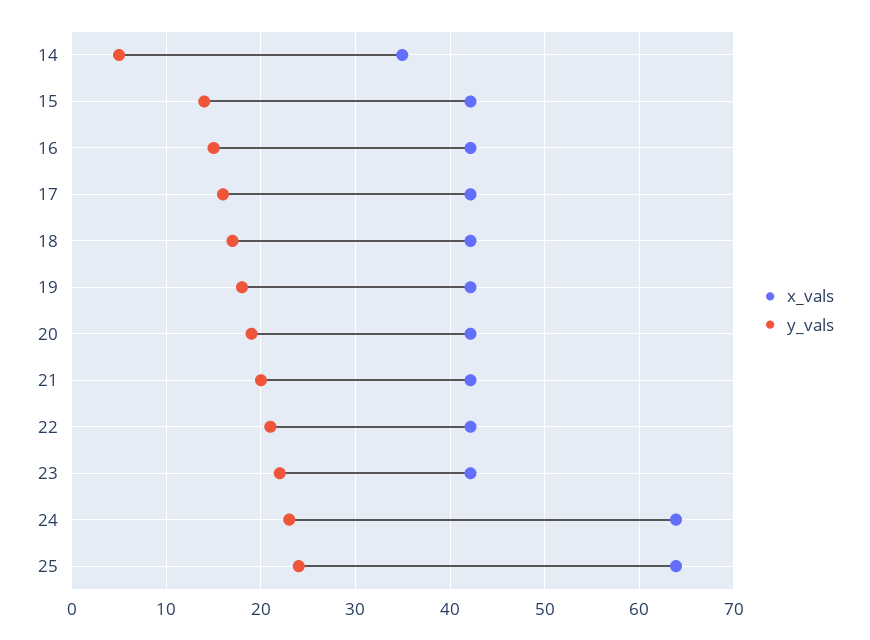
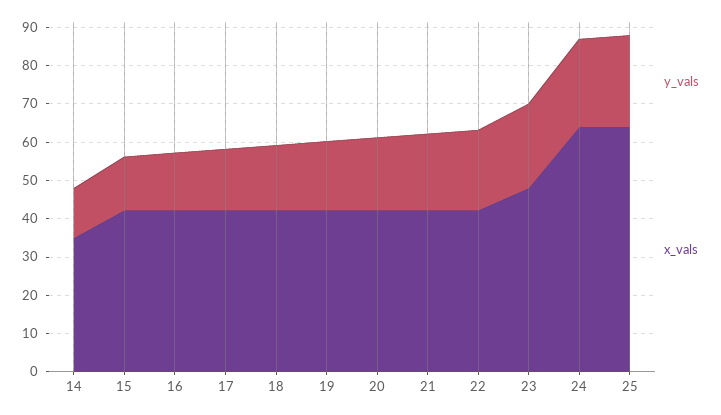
  {
    "x_vals": {
      "14": 35,
      "15": 42,
      "16": 42,
      "17": 42,
      "18": 42,
      "19": 42,
      "20": 42,
      "21": 42,
      "22": 42,
-     "23": 42,
+     "23": 47.5,
      "24": 64,
      "25": 64
    },
    "y_vals": {
-     "14": 5,
+     "14": 12.5,
      "15": 14,
      "16": 15,
      "17": 16,
      "18": 17,
      "19": 18,
      "20": 19,
      "21": 20,
      "22": 21,
      "23": 22,
      "24": 23,
      "25": 24
    }
  }

